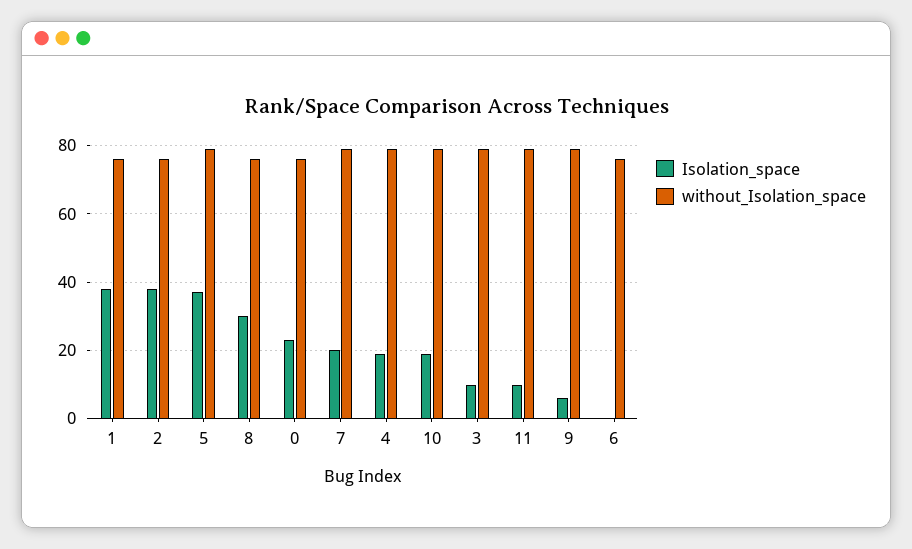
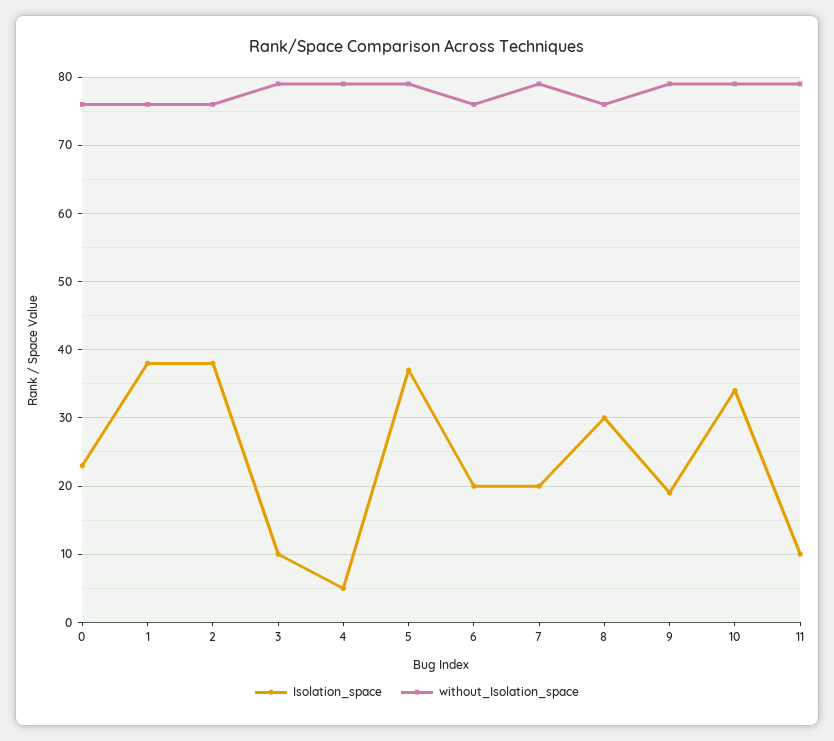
  {
    "Isolation_space": {
      "1": 38,
      "2": 38,
      "5": 37,
      "8": 30,
      "0": 23,
      "7": 20,
-     "4": 20,
+     "4": 5,
-     "10": 20,
+     "10": 34,
      "3": 10,
      "11": 10,
-     "9": 5,
+     "9": 19,
-     "6": 0
+     "6": 20
    },
    "without_Isolation_space": {
      "1": 76,
      "2": 76,
      "5": 79,
      "8": 76,
      "0": 76,
      "7": 79,
      "4": 79,
      "10": 79,
      "3": 79,
      "11": 79,
      "9": 79,
      "6": 76
    }
  }

